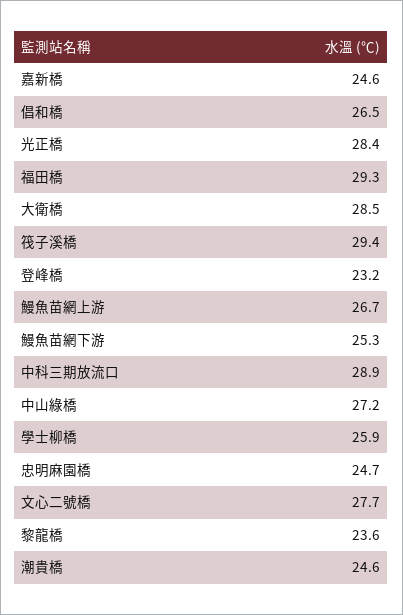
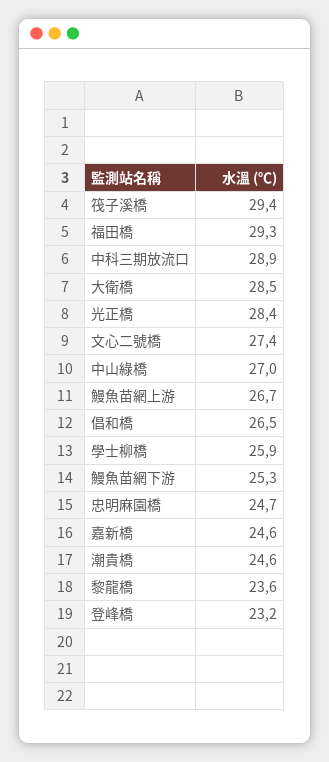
  {
    "嘉新橋": 24.6,
    "倡和橋": 26.5,
    "光正橋": 28.4,
    "福田橋": 29.3,
    "大衛橋": 28.5,
    "筏子溪橋": 29.4,
    "登峰橋": 23.2,
    "鰻魚苗網上游": 26.7,
    "鰻魚苗網下游": 25.3,
    "中科三期放流口": 28.9,
-   "中山綠橋": 27.2,
+   "中山綠橋": 27,
    "學士柳橋": 25.9,
    "忠明麻園橋": 24.7,
-   "文心二號橋": 27.7,
+   "文心二號橋": 27.4,
    "黎龍橋": 23.6,
    "潮貴橋": 24.6
  }

